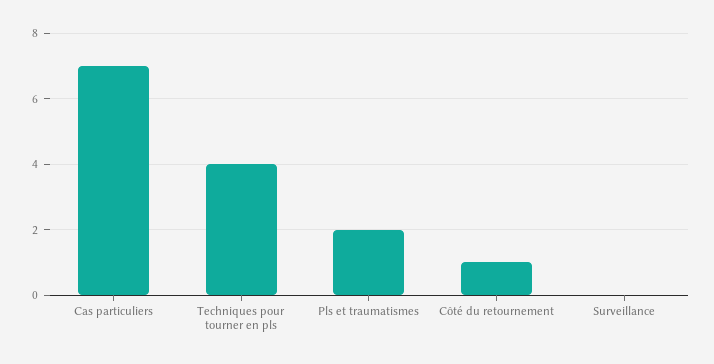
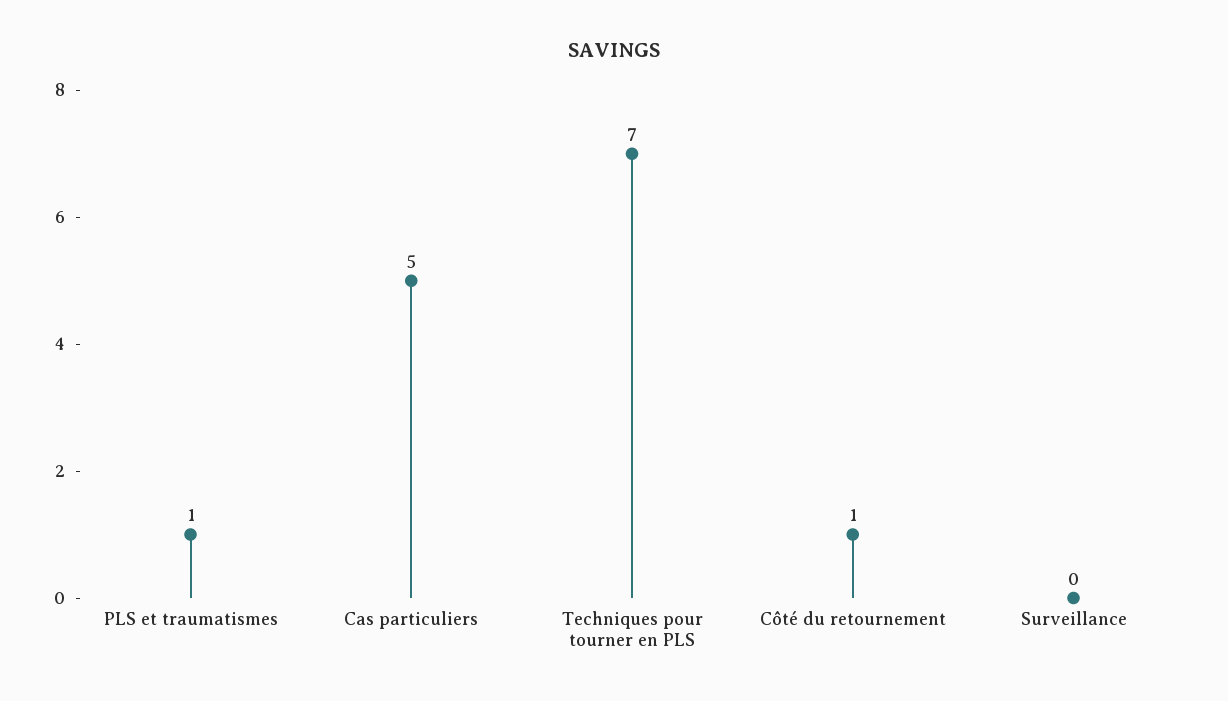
  {
-   "Cas particuliers": 7,
+   "Cas particuliers": 5,
-   "Techniques pour tourner en pls": 4,
+   "Techniques pour tourner en pls": 7,
-   "Pls et traumatismes": 2,
+   "Pls et traumatismes": 1,
    "Côté du retournement": 1,
    "Surveillance": 0
  }

